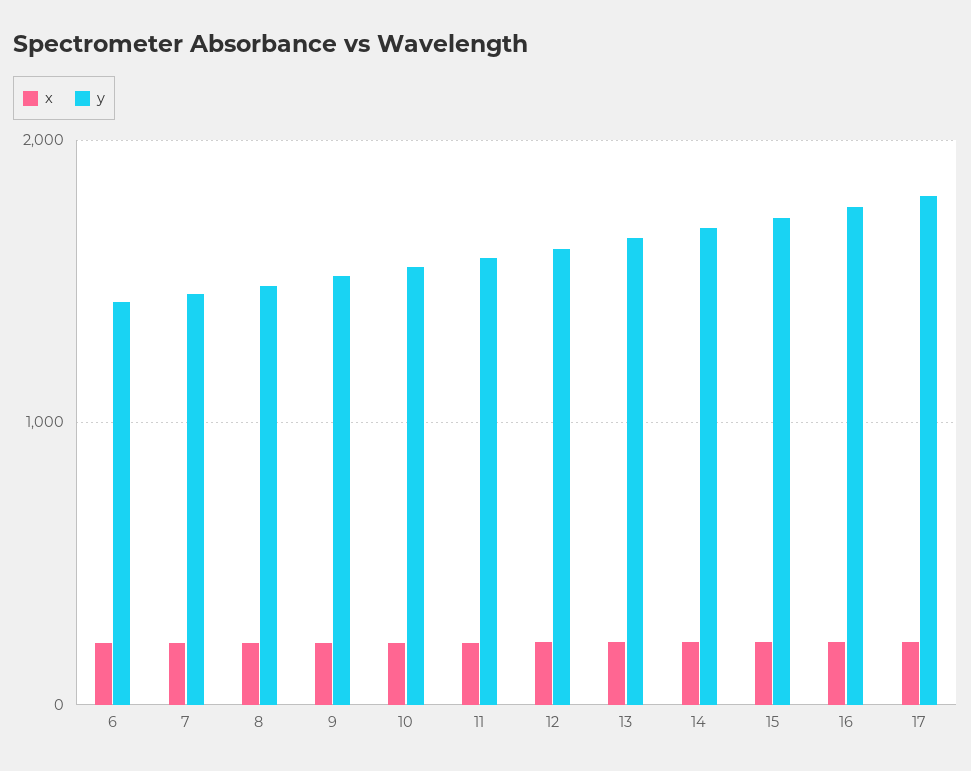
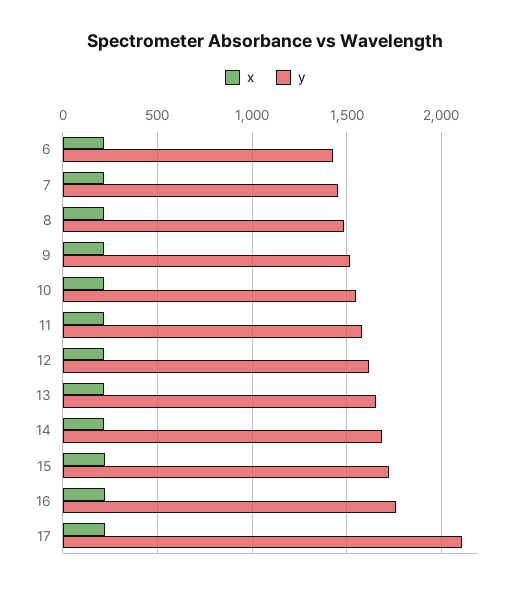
  {
    "x": {
      "6": 200,
      "7": 200,
      "8": 200,
      "9": 200,
      "10": 200,
      "11": 200,
      "12": 200,
      "13": 200,
      "14": 200,
      "15": 200,
      "16": 200,
      "17": 200
    },
    "y": {
      "6": 1450,
      "7": 1450,
      "8": 1500,
      "9": 1500,
      "10": 1550,
      "11": 1600,
      "12": 1600,
      "13": 1650,
      "14": 1700,
      "15": 1750,
      "16": 1750,
-     "17": 1800
+     "17": 2100
    }
  }

